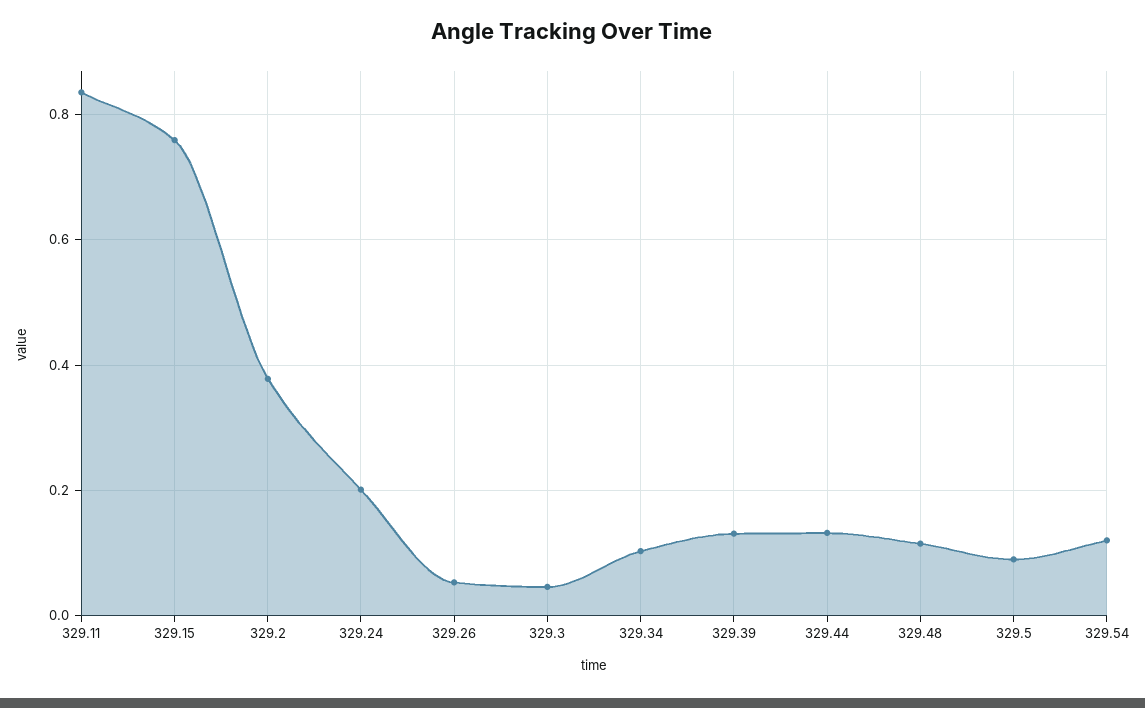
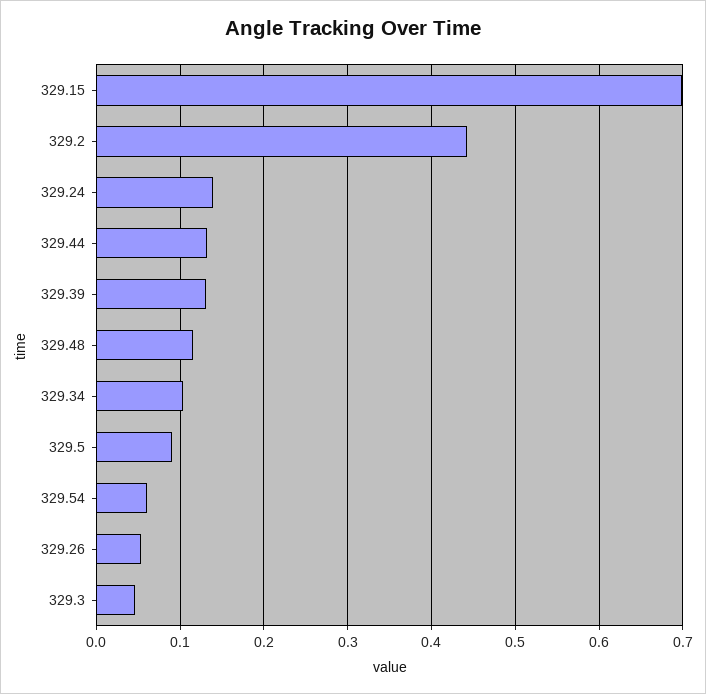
  {
-   "329.11": 0.84,
-   "329.15": 0.76,
+   "329.15": 0.7,
-   "329.2": 0.38,
+   "329.2": 0.44,
-   "329.24": 0.2,
+   "329.24": 0.14,
    "329.26": 0.05,
    "329.3": 0.05,
    "329.34": 0.1,
    "329.39": 0.13,
    "329.44": 0.13,
    "329.48": 0.12,
    "329.5": 0.09,
-   "329.54": 0.12
+   "329.54": 0.06
  }

